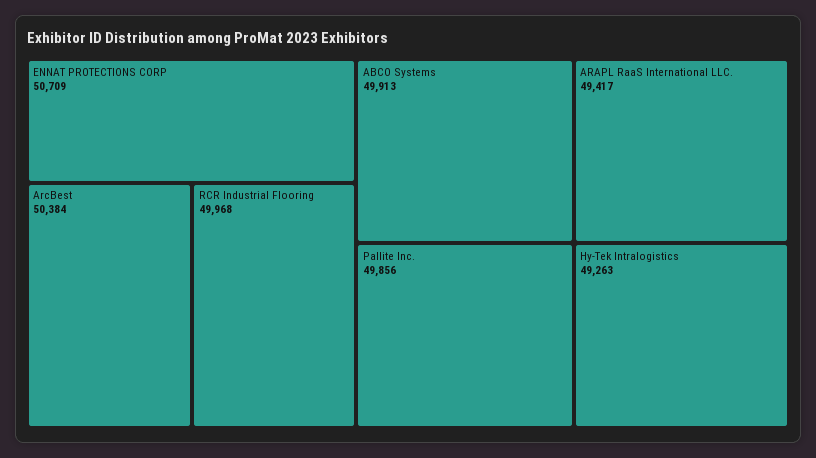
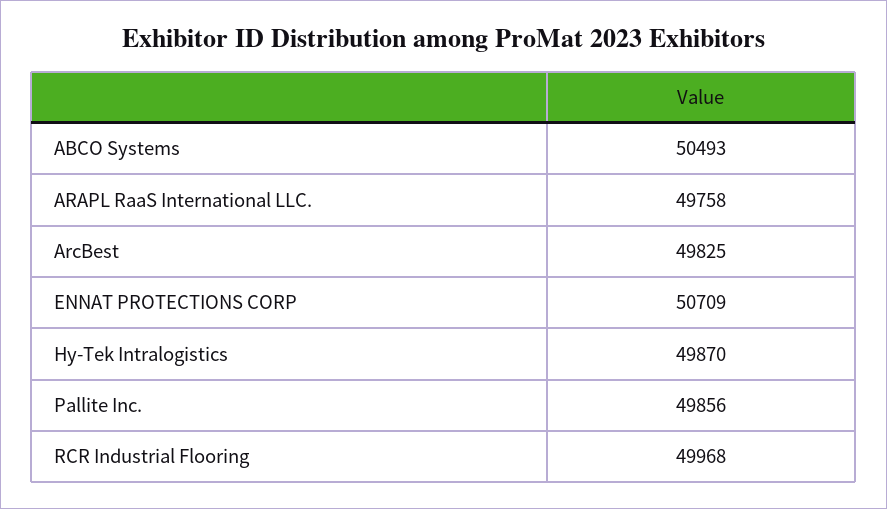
  {
    "ENNAT PROTECTIONS CORP": 50709,
-   "ArcBest": 50384,
+   "ArcBest": 49825,
    "RCR Industrial Flooring": 49968,
-   "ABCO Systems": 49913,
+   "ABCO Systems": 50493,
    "Pallite Inc.": 49856,
-   "ARAPL RaaS International LLC.": 49417,
+   "ARAPL RaaS International LLC.": 49758,
-   "Hy-Tek Intralogistics": 49263
+   "Hy-Tek Intralogistics": 49870
  }

